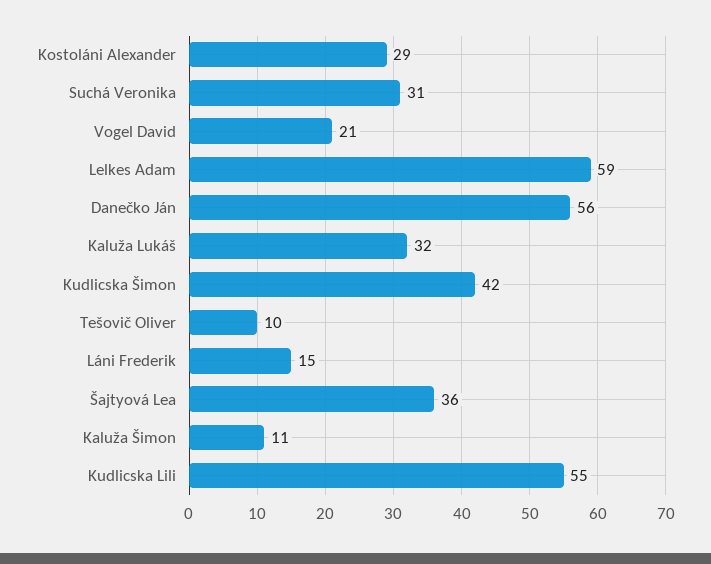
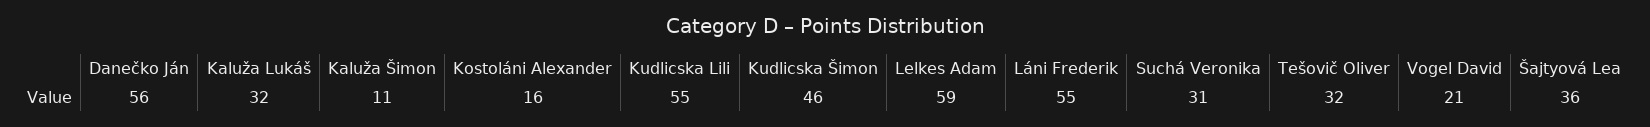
  {
-   "Kostoláni Alexander": 29,
+   "Kostoláni Alexander": 16,
    "Suchá Veronika": 31,
    "Vogel David": 21,
    "Lelkes Adam": 59,
    "Danečko Ján": 56,
    "Kaluža Lukáš": 32,
-   "Kudlicska Šimon": 42,
+   "Kudlicska Šimon": 46,
-   "Tešovič Oliver": 10,
+   "Tešovič Oliver": 32,
-   "Láni Frederik": 15,
+   "Láni Frederik": 55,
    "Šajtyová Lea": 36,
    "Kaluža Šimon": 11,
    "Kudlicska Lili": 55
  }

